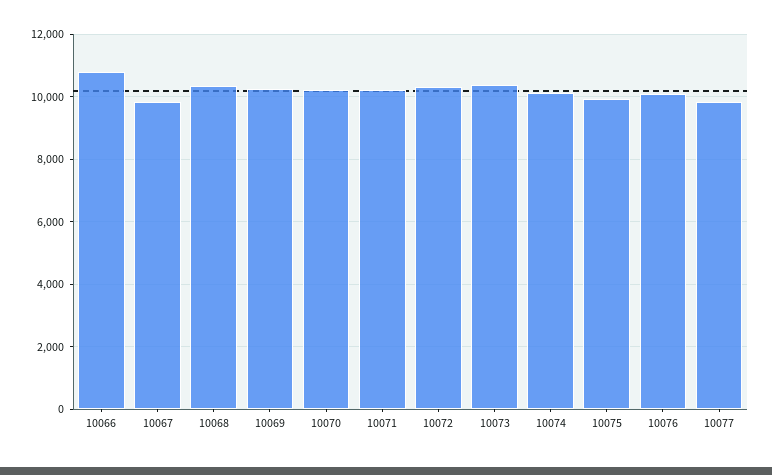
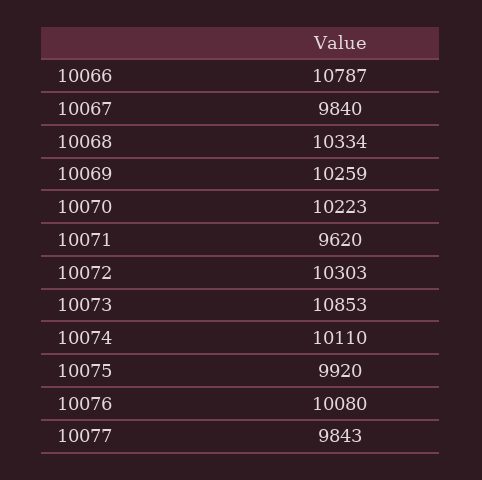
  {
    "10066": 10787,
    "10067": 9840,
    "10068": 10334,
    "10069": 10259,
    "10070": 10223,
-   "10071": 10200,
+   "10071": 9620,
    "10072": 10303,
-   "10073": 10400,
+   "10073": 10853,
    "10074": 10110,
    "10075": 9920,
    "10076": 10080,
    "10077": 9843
  }

